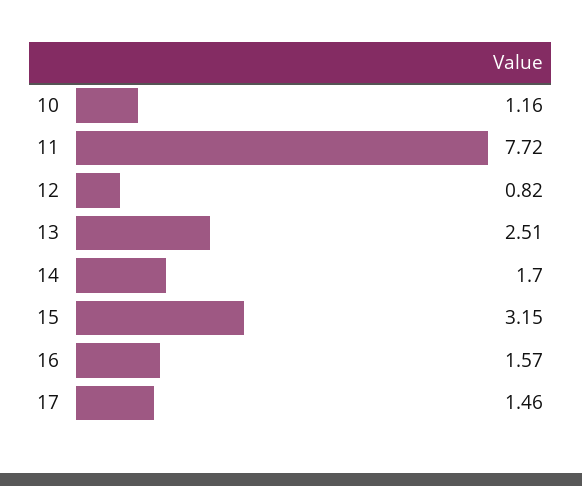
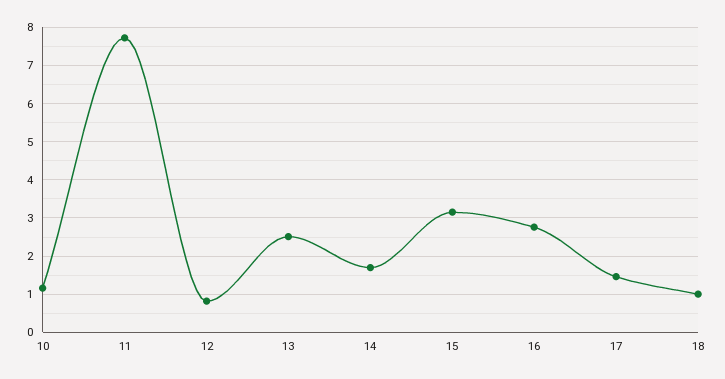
  {
    "10": 1.16,
    "11": 7.72,
    "12": 0.82,
    "13": 2.51,
    "14": 1.7,
    "15": 3.15,
-   "16": 1.57,
+   "16": 2.8,
-   "17": 1.46
+   "17": 1.46,
+   "18": 1
  }

